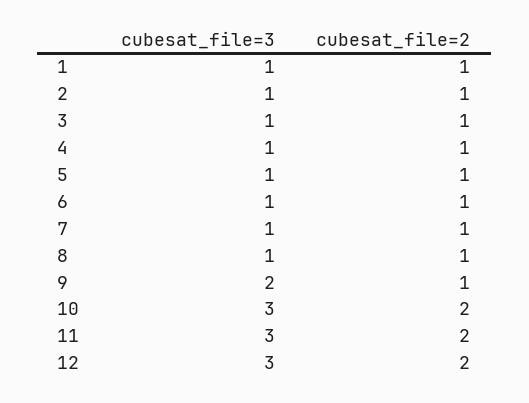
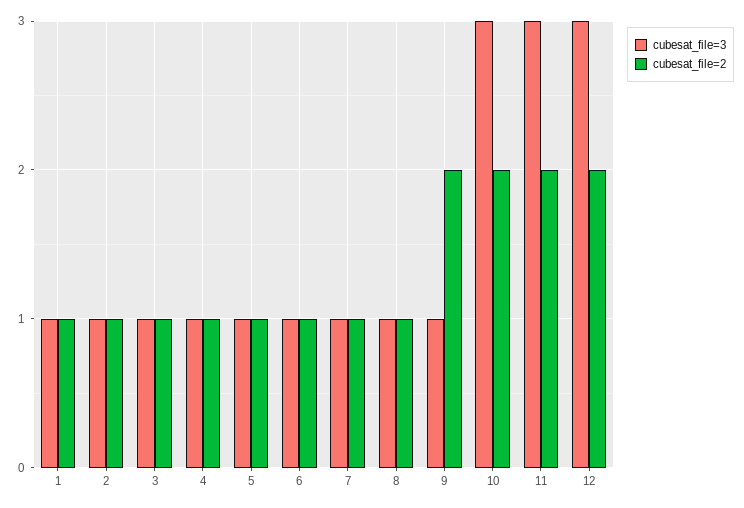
  {
    "cubesat_file=3": {
      "1": 1,
      "2": 1,
      "3": 1,
      "4": 1,
      "5": 1,
      "6": 1,
      "7": 1,
      "8": 1,
-     "9": 2,
+     "9": 1,
      "10": 3,
      "11": 3,
      "12": 3
    },
    "cubesat_file=2": {
      "1": 1,
      "2": 1,
      "3": 1,
      "4": 1,
      "5": 1,
      "6": 1,
      "7": 1,
      "8": 1,
-     "9": 1,
+     "9": 2,
      "10": 2,
      "11": 2,
      "12": 2
    }
  }

